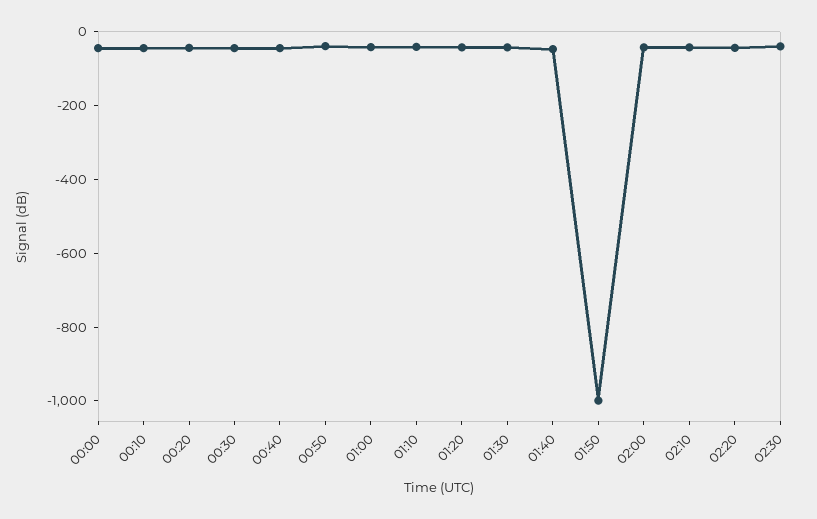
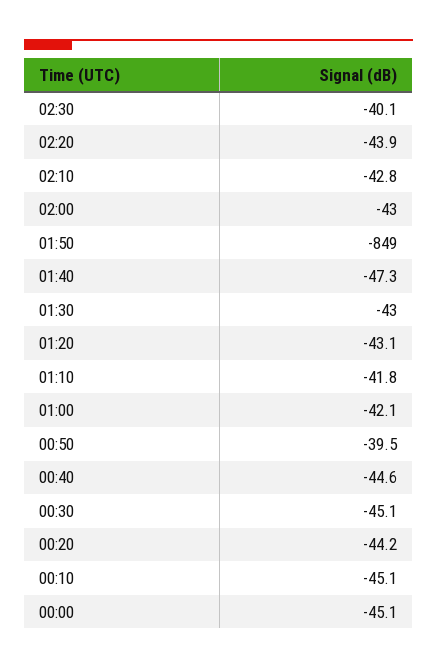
  {
    "00:00": -45.1,
    "00:10": -45.1,
    "00:20": -44.2,
    "00:30": -45.1,
    "00:40": -44.6,
    "00:50": -39.5,
    "01:00": -42.1,
    "01:10": -41.8,
    "01:20": -43.1,
    "01:30": -43,
    "01:40": -47.3,
-   "01:50": -1000,
+   "01:50": -849,
    "02:00": -43,
    "02:10": -42.8,
    "02:20": -43.9,
    "02:30": -40.1
  }

